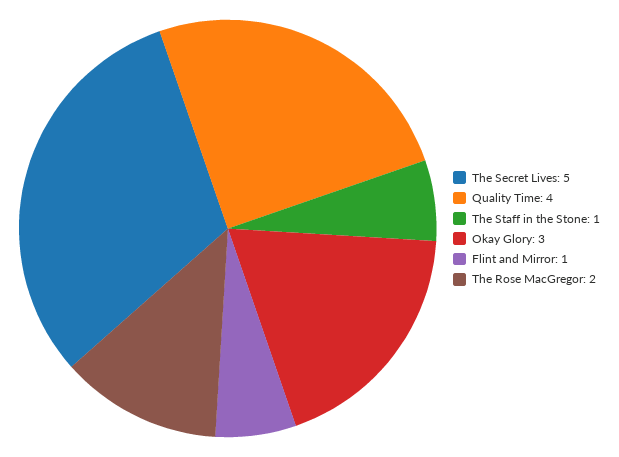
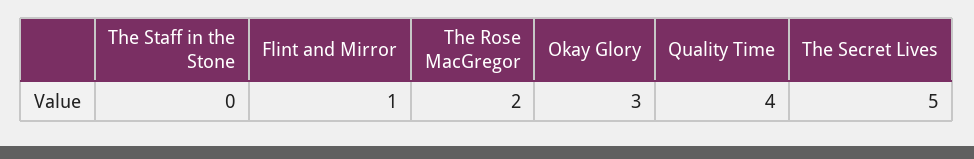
  {
    "The Secret Lives": 5,
    "Quality Time": 4,
-   "The Staff in the Stone": 1,
+   "The Staff in the Stone": 0,
    "Okay Glory": 3,
    "Flint and Mirror": 1,
    "The Rose MacGregor": 2
  }

